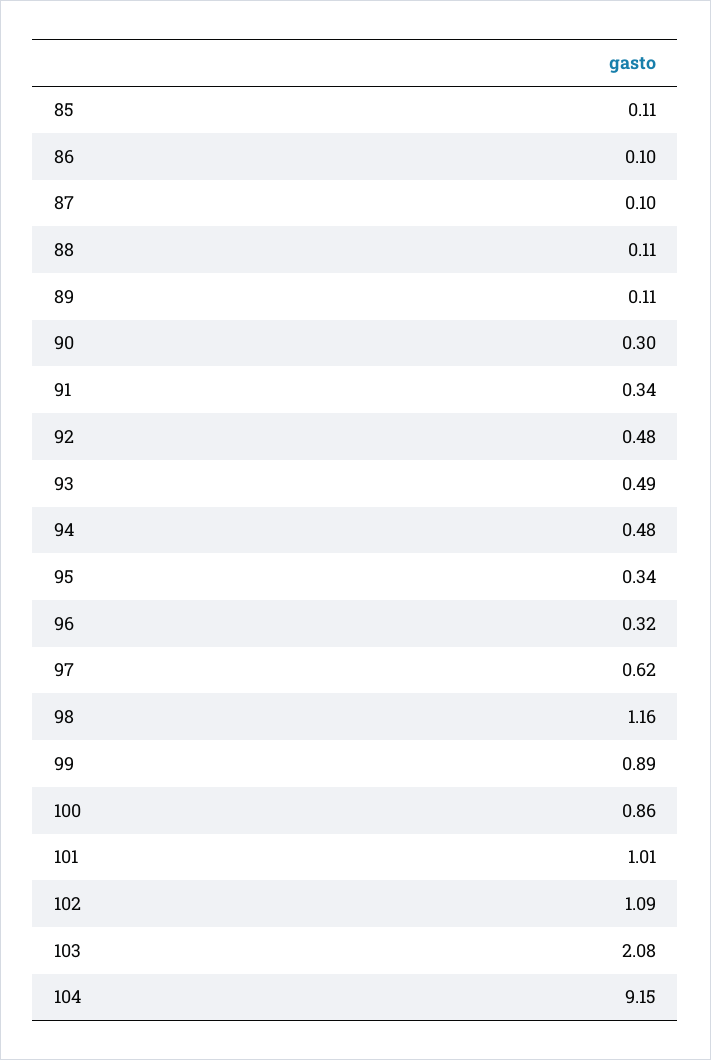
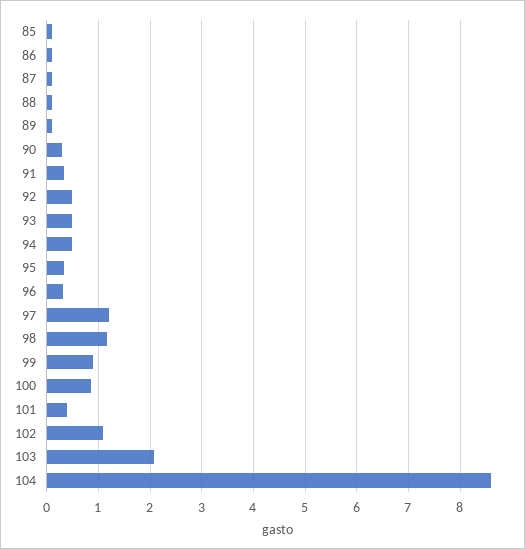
  {
    "85": 0.11,
    "86": 0.1,
    "87": 0.1,
    "88": 0.11,
    "89": 0.11,
    "90": 0.3,
    "91": 0.34,
    "92": 0.48,
    "93": 0.49,
    "94": 0.48,
    "95": 0.34,
    "96": 0.32,
-   "97": 0.62,
+   "97": 1.2,
    "98": 1.16,
    "99": 0.89,
    "100": 0.86,
-   "101": 1.01,
+   "101": 0.4,
    "102": 1.09,
    "103": 2.08,
-   "104": 9.15
+   "104": 8.6
  }

